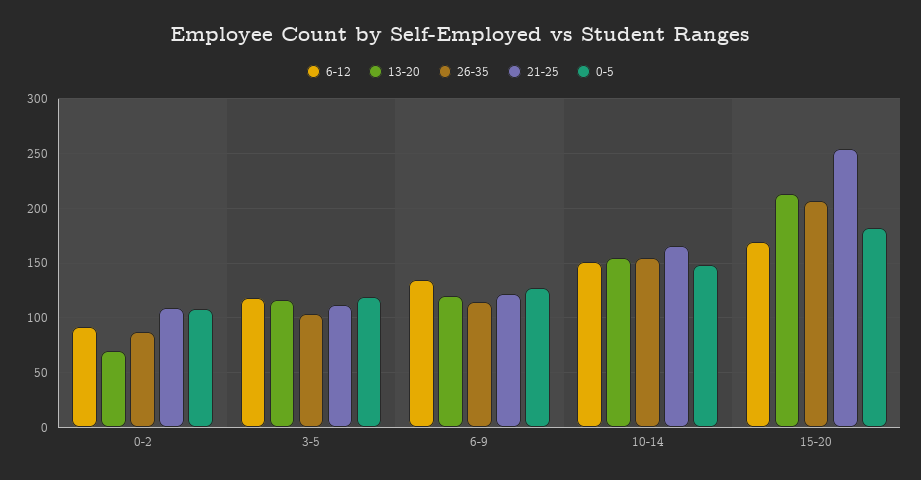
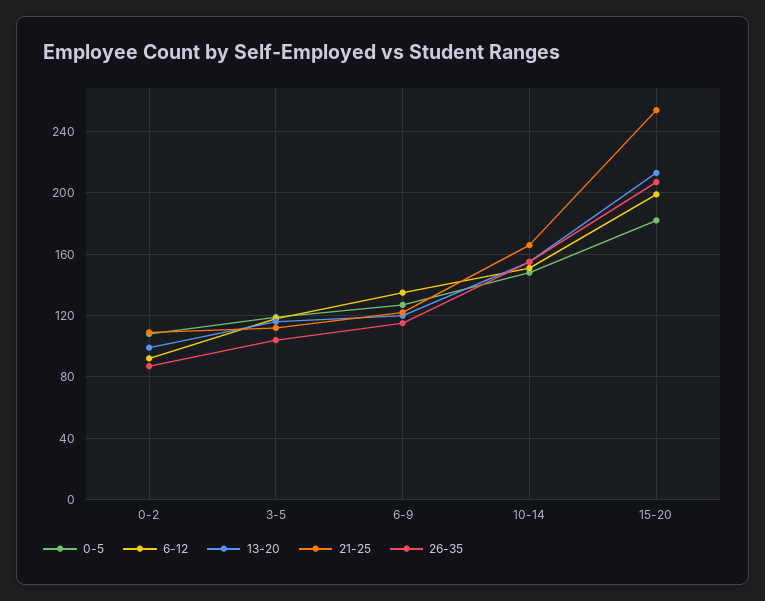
  {
    "6-12": {
      "0-2": 90,
      "3-5": 120,
      "6-9": 135,
      "10-14": 150,
-     "15-20": 170
+     "15-20": 200
    },
    "13-20": {
-     "0-2": 70,
+     "0-2": 100,
      "3-5": 115,
      "6-9": 120,
      "10-14": 155,
      "15-20": 215
    },
    "26-35": {
      "0-2": 85,
      "3-5": 105,
      "6-9": 115,
      "10-14": 155,
      "15-20": 205
    },
    "21-25": {
      "0-2": 110,
      "3-5": 110,
      "6-9": 120,
      "10-14": 165,
      "15-20": 255
    },
    "0-5": {
      "0-2": 110,
      "3-5": 120,
      "6-9": 125,
      "10-14": 150,
      "15-20": 180
    }
  }

